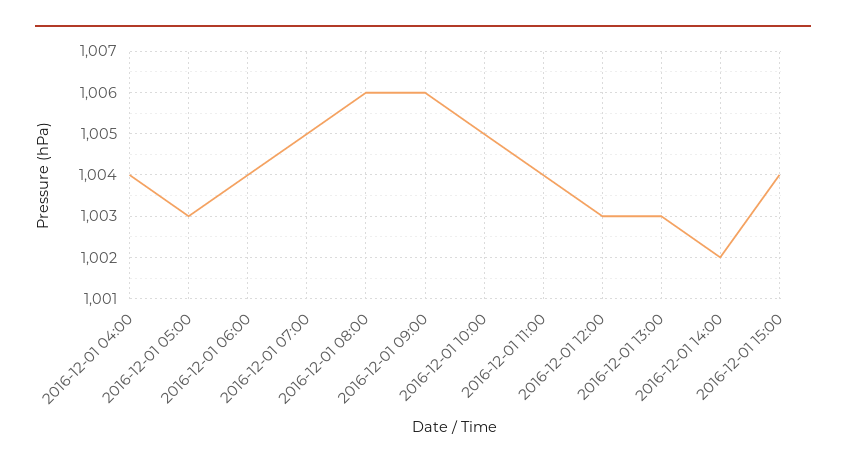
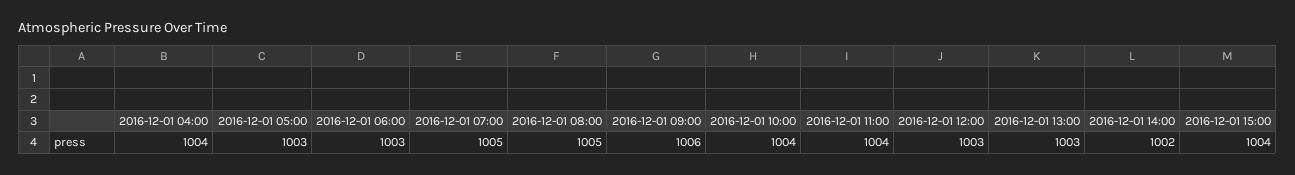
  {
    "2016-12-01 04:00": 1004,
    "2016-12-01 05:00": 1003,
-   "2016-12-01 06:00": 1004,
+   "2016-12-01 06:00": 1003,
    "2016-12-01 07:00": 1005,
-   "2016-12-01 08:00": 1006,
+   "2016-12-01 08:00": 1005,
    "2016-12-01 09:00": 1006,
-   "2016-12-01 10:00": 1005,
+   "2016-12-01 10:00": 1004,
    "2016-12-01 11:00": 1004,
    "2016-12-01 12:00": 1003,
    "2016-12-01 13:00": 1003,
    "2016-12-01 14:00": 1002,
    "2016-12-01 15:00": 1004
  }

